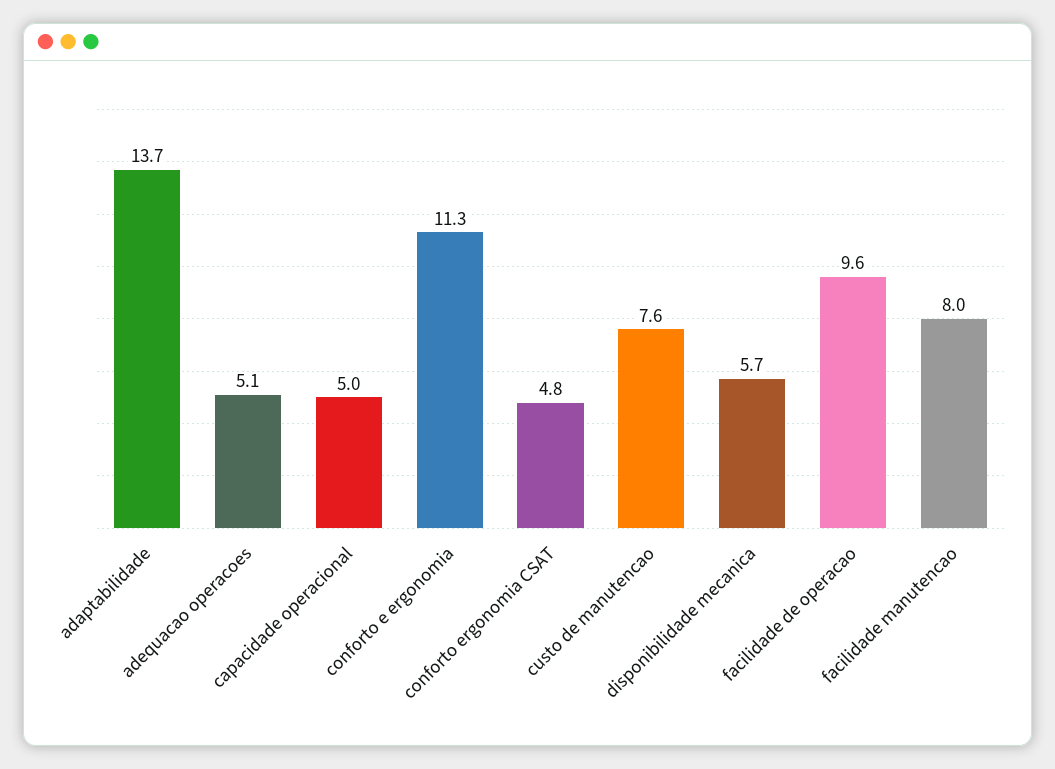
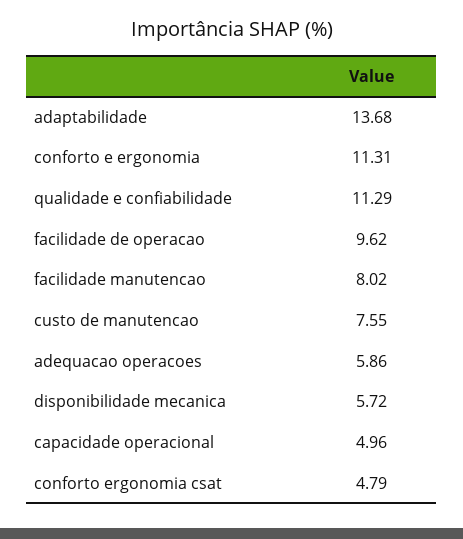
  {
    "adaptabilidade": 13.68,
-   "adequacao operacoes": 5.1,
+   "adequacao operacoes": 5.86,
    "capacidade operacional": 4.96,
    "conforto e ergonomia": 11.31,
    "conforto ergonomia CSAT": 4.79,
    "custo de manutencao": 7.55,
    "disponibilidade mecanica": 5.72,
    "facilidade de operacao": 9.62,
-   "facilidade manutencao": 8.02
+   "facilidade manutencao": 8.02,
+   "qualidade e confiabilidade": 11.29
  }

